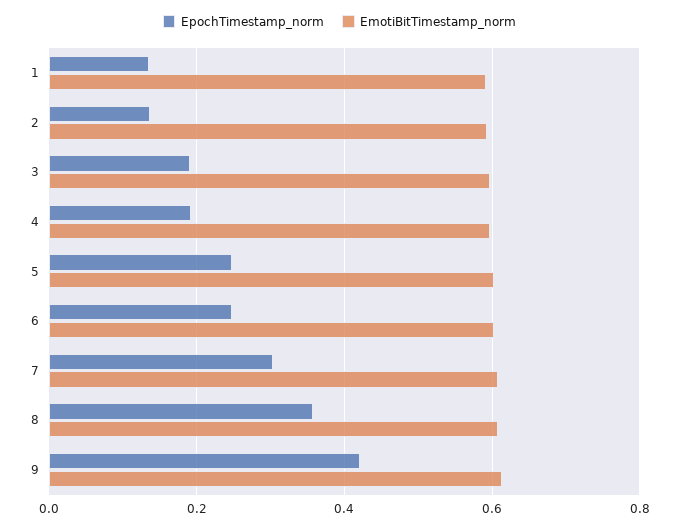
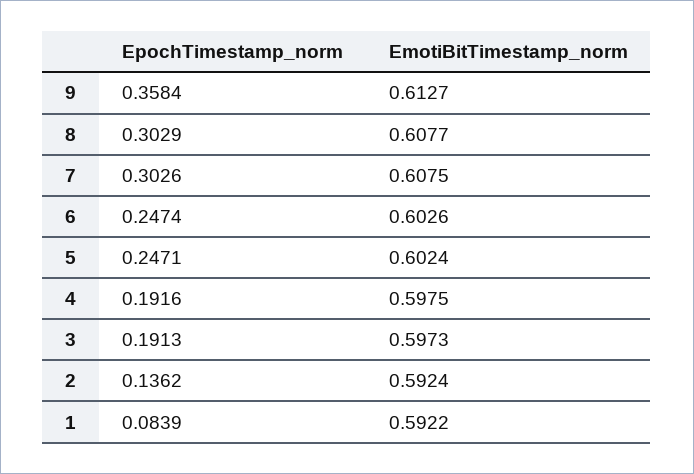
  {
    "EpochTimestamp_norm": {
-     "1": 0.14,
+     "1": 0.0839,
      "2": 0.1362,
      "3": 0.1913,
      "4": 0.1916,
      "5": 0.2471,
      "6": 0.2474,
      "7": 0.3026,
-     "8": 0.36,
+     "8": 0.3029,
-     "9": 0.42
+     "9": 0.3584
    },
    "EmotiBitTimestamp_norm": {
      "1": 0.5922,
      "2": 0.5924,
      "3": 0.5973,
      "4": 0.5975,
      "5": 0.6024,
      "6": 0.6026,
      "7": 0.6075,
      "8": 0.6077,
      "9": 0.6127
    }
  }

